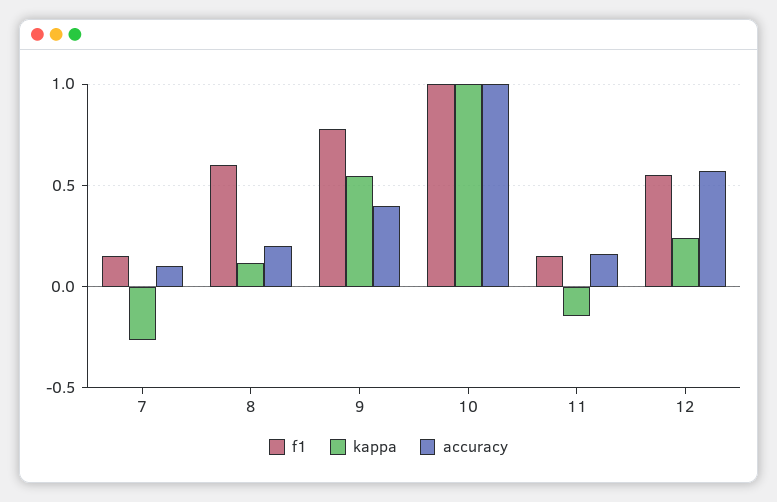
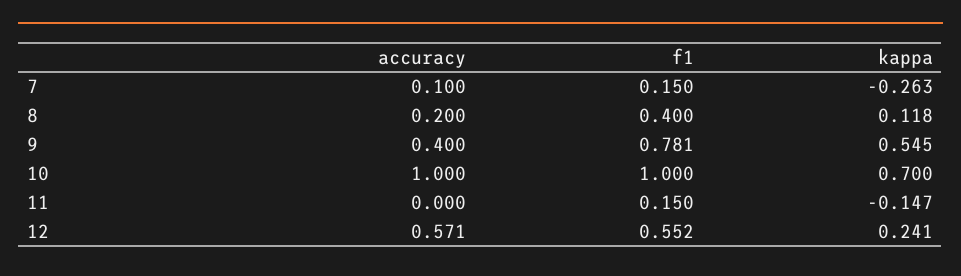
  {
    "f1": {
      "7": 0.15,
-     "8": 0.6,
+     "8": 0.4,
      "9": 0.781,
      "10": 1,
      "11": 0.15,
      "12": 0.552
    },
    "kappa": {
      "7": -0.263,
      "8": 0.118,
      "9": 0.545,
-     "10": 1,
+     "10": 0.7,
      "11": -0.147,
      "12": 0.241
    },
    "accuracy": {
      "7": 0.1,
      "8": 0.2,
      "9": 0.4,
      "10": 1,
-     "11": 0.15,
+     "11": 0,
      "12": 0.571
    }
  }

